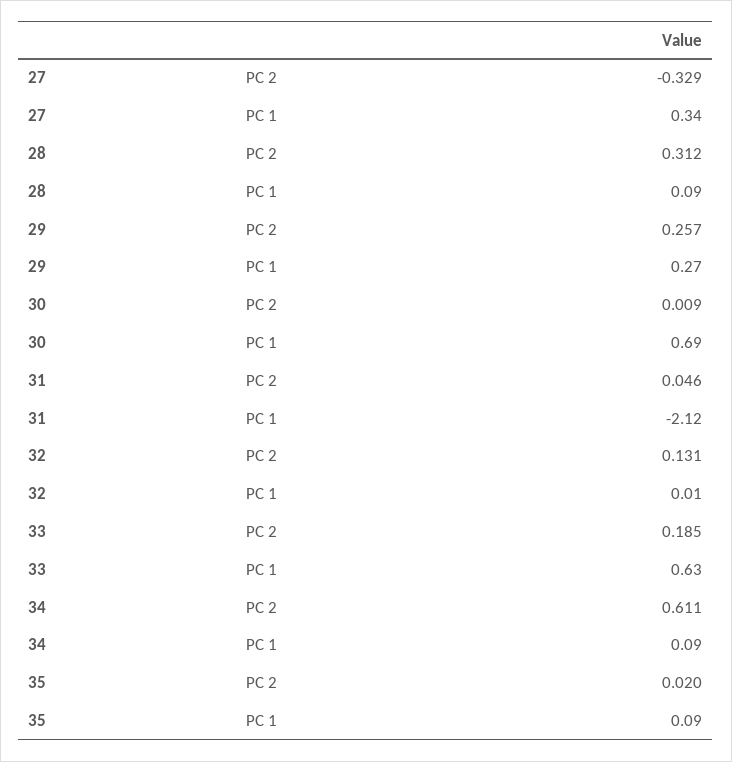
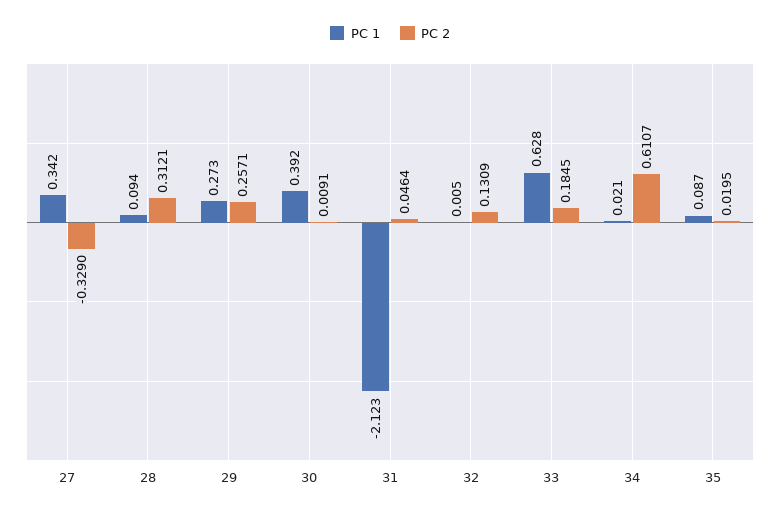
  {
    "PC 2": {
      "27": -0.329,
      "28": 0.3121,
      "29": 0.2571,
      "30": 0.0091,
      "31": 0.0464,
      "32": 0.1309,
      "33": 0.1845,
      "34": 0.6107,
      "35": 0.0195
    },
    "PC 1": {
      "27": 0.342,
      "28": 0.094,
      "29": 0.273,
-     "30": 0.69,
+     "30": 0.392,
      "31": -2.123,
      "32": 0.005,
      "33": 0.628,
-     "34": 0.09,
+     "34": 0.021,
      "35": 0.087
    }
  }

